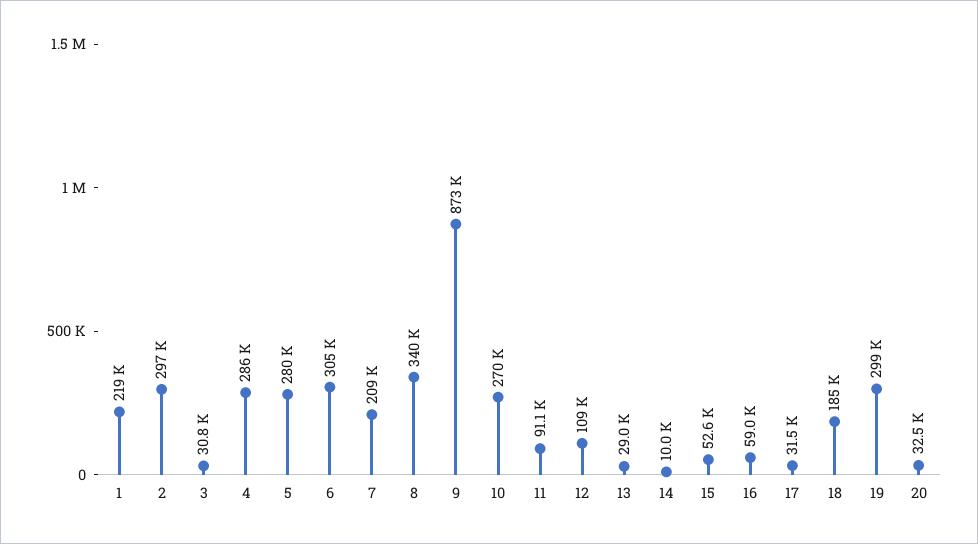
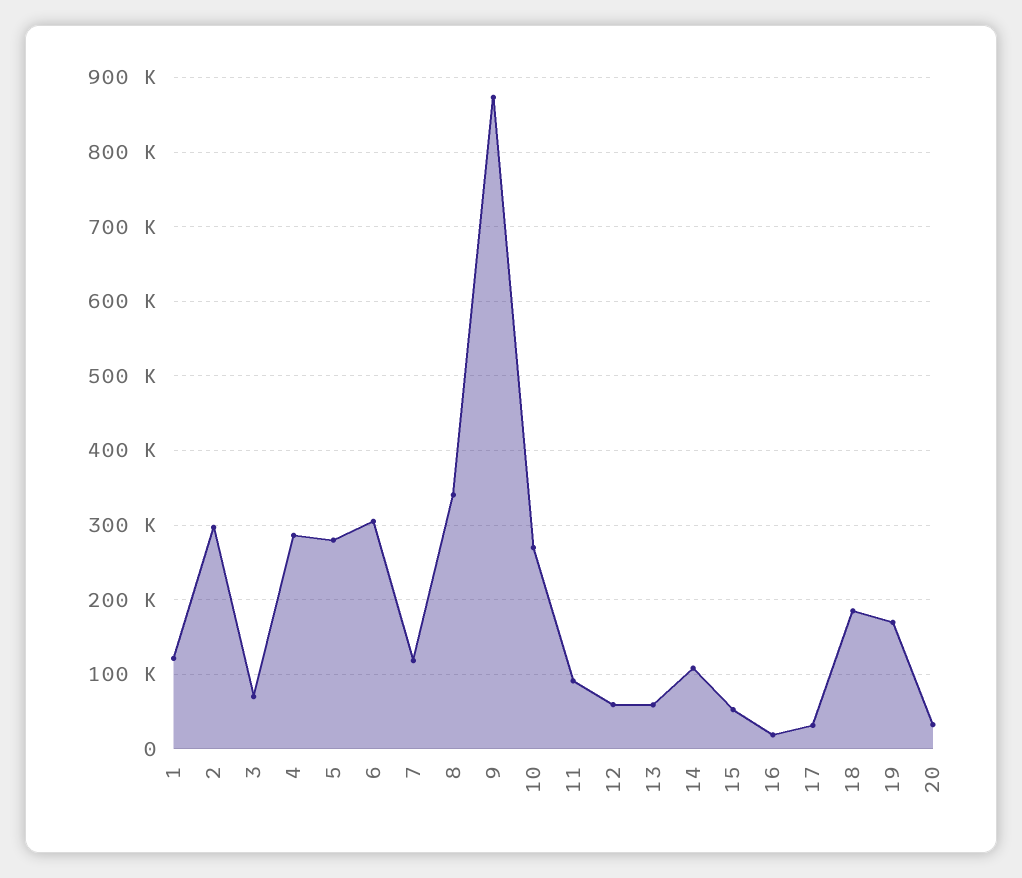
  {
-   "1": 219000,
+   "1": 120000,
    "2": 297000,
-   "3": 30800,
+   "3": 70000,
    "4": 286000,
    "5": 280000,
    "6": 305000,
-   "7": 209000,
+   "7": 120000,
    "8": 340000,
    "9": 873000,
    "10": 270000,
    "11": 91100,
-   "12": 109000,
+   "12": 60000,
-   "13": 29000,
+   "13": 60000,
-   "14": 10000,
+   "14": 110000,
    "15": 52600,
-   "16": 59000,
+   "16": 20000,
    "17": 31500,
    "18": 185000,
-   "19": 299000,
+   "19": 170000,
    "20": 32500
  }

